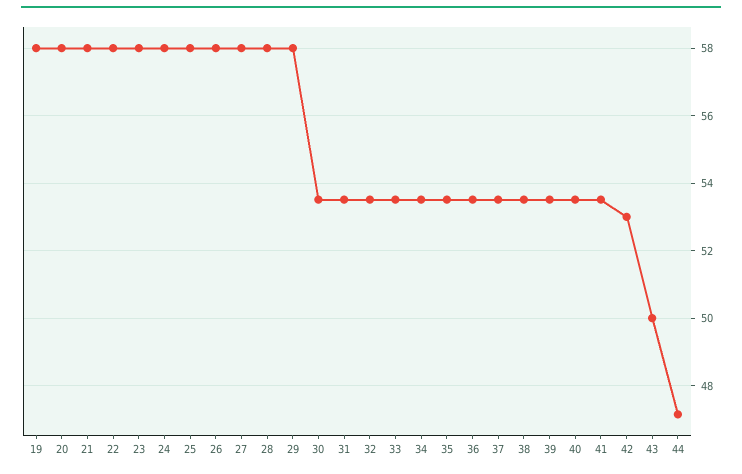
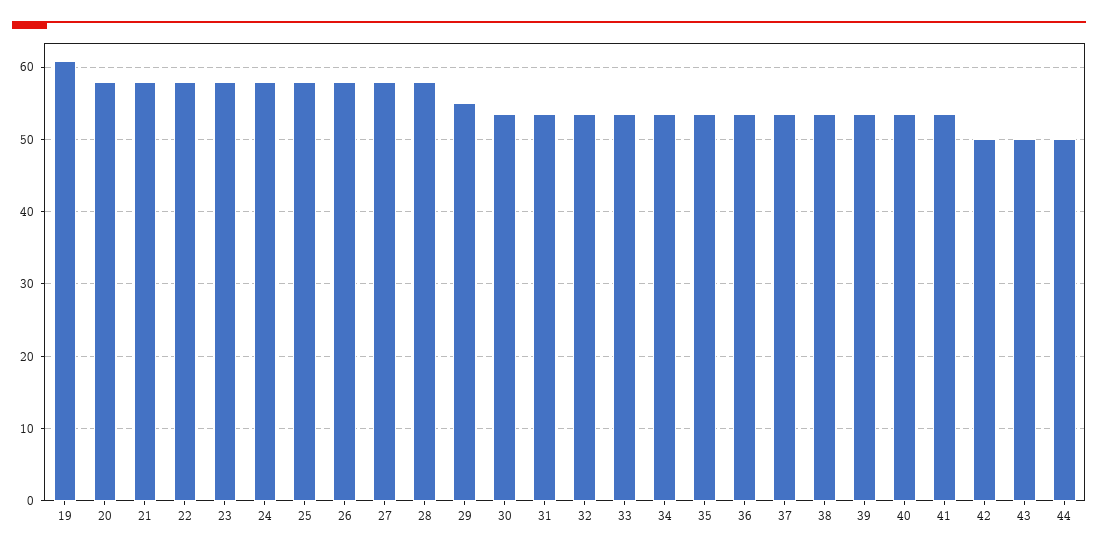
  {
-   "19": 58,
+   "19": 61,
    "20": 58,
    "21": 58,
    "22": 58,
    "23": 58,
    "24": 58,
    "25": 58,
    "26": 58,
    "27": 58,
    "28": 58,
-   "29": 58,
+   "29": 55,
    "30": 53.6,
    "31": 53.6,
    "32": 53.6,
    "33": 53.6,
    "34": 53.6,
    "35": 53.6,
    "36": 53.6,
    "37": 53.6,
    "38": 53.6,
    "39": 53.6,
    "40": 53.6,
    "41": 53.6,
-   "42": 53,
+   "42": 50,
    "43": 50,
-   "44": 47.2
+   "44": 50
  }

